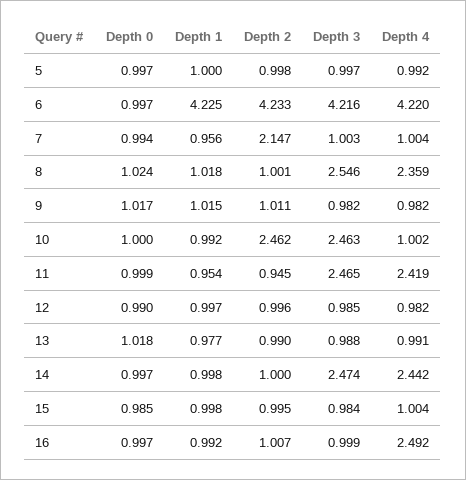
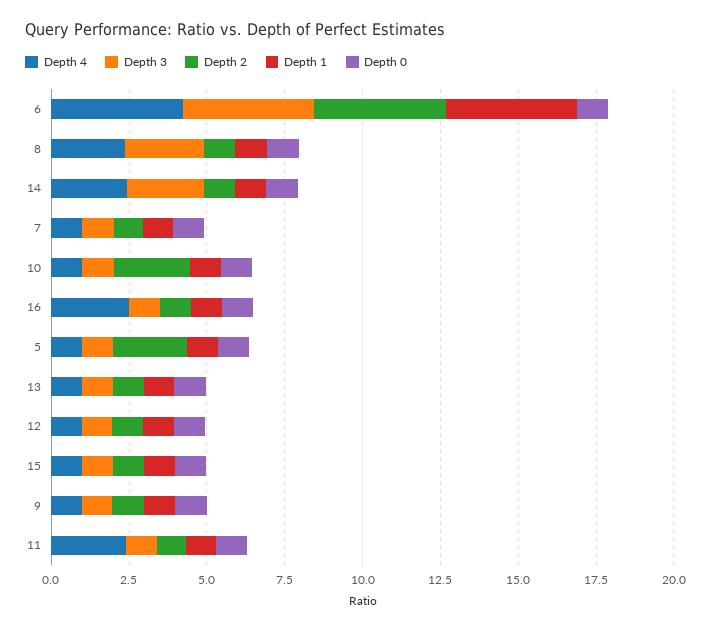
  {
    "Depth 0": {
      "5": 0.997,
      "6": 0.997,
      "7": 0.994,
      "8": 1.024,
      "9": 1.017,
      "10": 1,
      "11": 0.999,
      "12": 0.99,
      "13": 1.018,
      "14": 0.997,
      "15": 0.985,
      "16": 0.997
    },
    "Depth 1": {
      "5": 1,
      "6": 4.225,
      "7": 0.956,
      "8": 1.018,
      "9": 1.015,
      "10": 0.992,
      "11": 0.954,
      "12": 0.997,
      "13": 0.977,
      "14": 0.998,
      "15": 0.998,
      "16": 0.992
    },
    "Depth 2": {
-     "5": 0.998,
+     "5": 2.5,
      "6": 4.233,
-     "7": 2.147,
+     "7": 1,
      "8": 1.001,
      "9": 1.011,
      "10": 2.462,
      "11": 0.945,
      "12": 0.996,
      "13": 0.99,
      "14": 1,
      "15": 0.995,
      "16": 1.007
    },
    "Depth 3": {
      "5": 0.997,
      "6": 4.216,
      "7": 1.003,
      "8": 2.546,
      "9": 0.982,
-     "10": 2.463,
+     "10": 1,
-     "11": 2.465,
+     "11": 1,
      "12": 0.985,
      "13": 0.988,
      "14": 2.474,
      "15": 0.984,
      "16": 0.999
    },
    "Depth 4": {
      "5": 0.992,
      "6": 4.22,
      "7": 1.004,
      "8": 2.359,
      "9": 0.982,
      "10": 1.002,
      "11": 2.419,
      "12": 0.982,
      "13": 0.991,
      "14": 2.442,
      "15": 1.004,
      "16": 2.492
    }
  }

